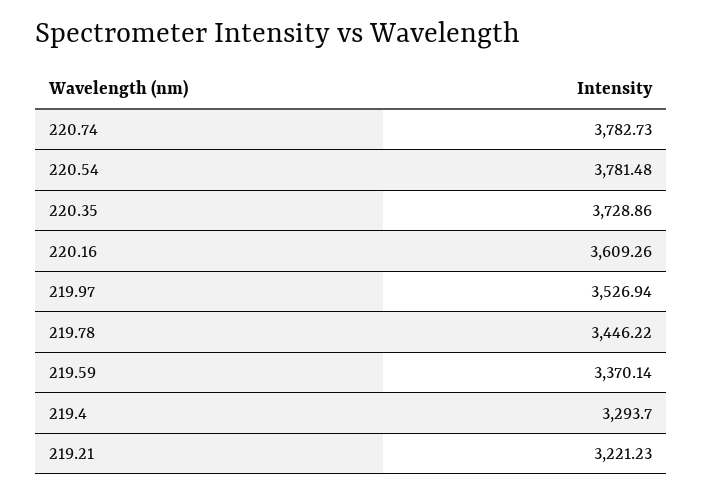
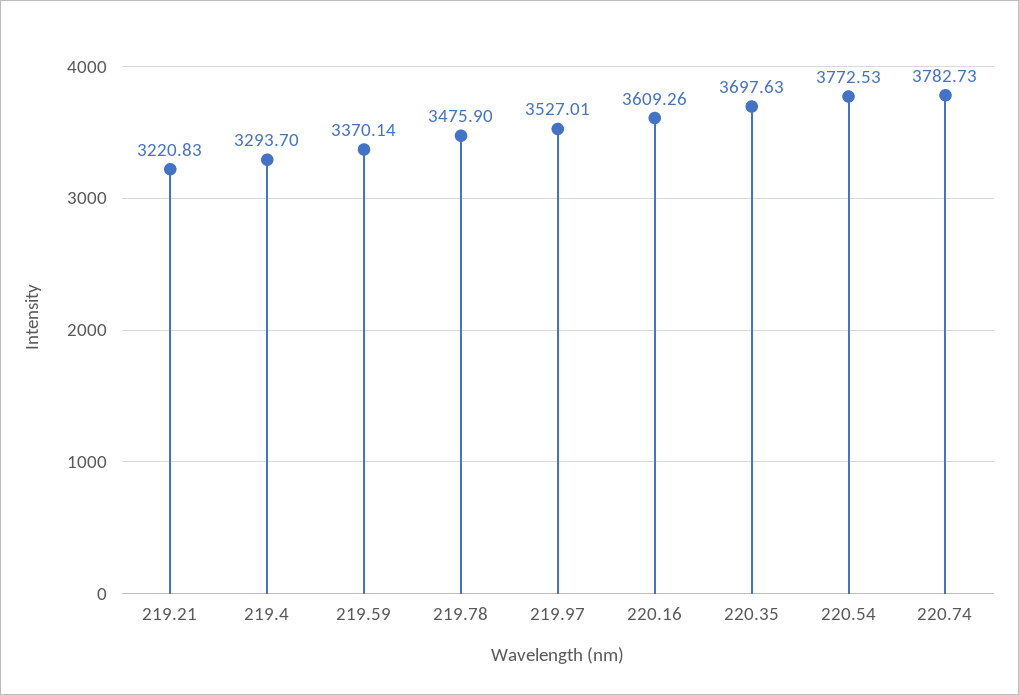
  {
    "220.74": 3782.73,
-   "220.54": 3781.48,
+   "220.54": 3772.53,
-   "220.35": 3728.86,
+   "220.35": 3697.63,
    "220.16": 3609.26,
-   "219.97": 3526.94,
+   "219.97": 3527.01,
-   "219.78": 3446.22,
+   "219.78": 3475.9,
    "219.59": 3370.14,
    "219.4": 3293.7,
-   "219.21": 3221.23
+   "219.21": 3220.83
  }

